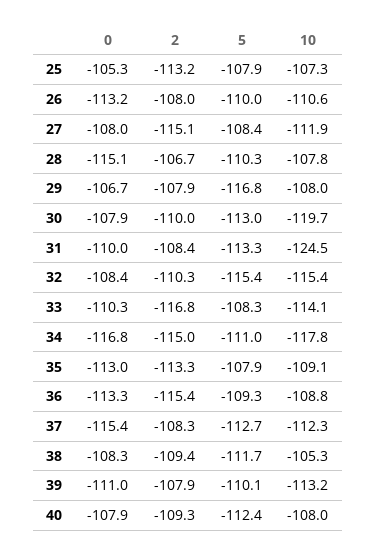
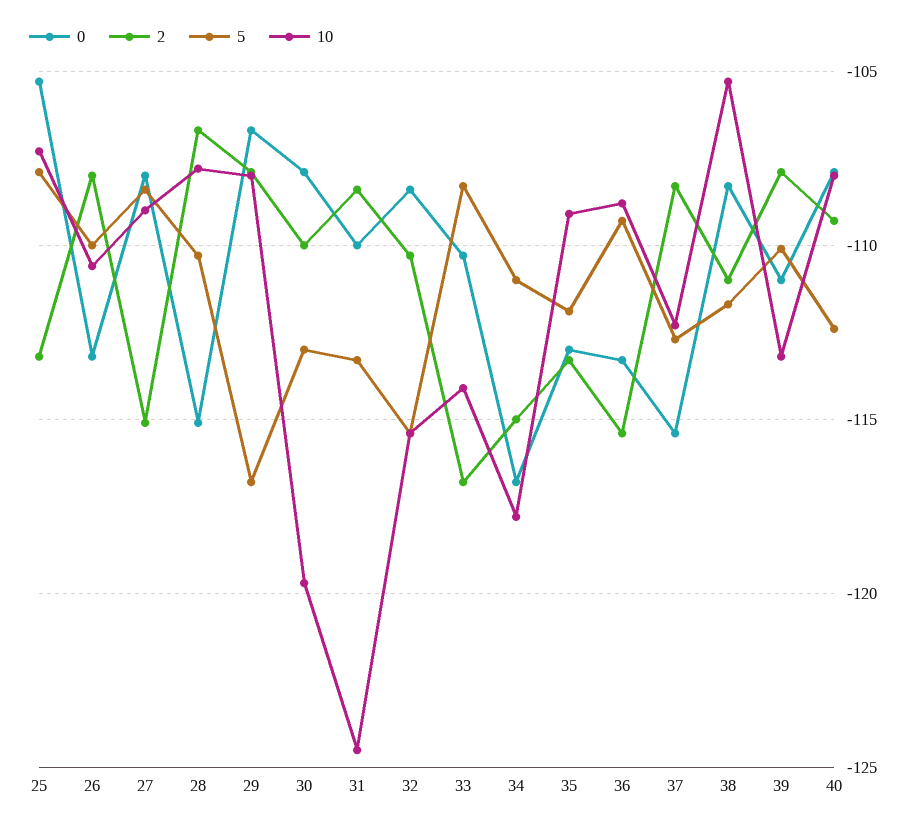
  {
    "0": {
      "25": -105.3,
      "26": -113.2,
      "27": -108,
      "28": -115.1,
      "29": -106.7,
      "30": -107.9,
      "31": -110,
      "32": -108.4,
      "33": -110.3,
      "34": -116.8,
      "35": -113,
      "36": -113.3,
      "37": -115.4,
      "38": -108.3,
      "39": -111,
      "40": -107.9
    },
    "2": {
      "25": -113.2,
      "26": -108,
      "27": -115.1,
      "28": -106.7,
      "29": -107.9,
      "30": -110,
      "31": -108.4,
      "32": -110.3,
      "33": -116.8,
      "34": -115,
      "35": -113.3,
      "36": -115.4,
      "37": -108.3,
-     "38": -109.4,
+     "38": -111,
      "39": -107.9,
      "40": -109.3
    },
    "5": {
      "25": -107.9,
      "26": -110,
      "27": -108.4,
      "28": -110.3,
      "29": -116.8,
      "30": -113,
      "31": -113.3,
      "32": -115.4,
      "33": -108.3,
      "34": -111,
-     "35": -107.9,
+     "35": -112,
      "36": -109.3,
      "37": -112.7,
      "38": -111.7,
      "39": -110.1,
      "40": -112.4
    },
    "10": {
      "25": -107.3,
      "26": -110.6,
-     "27": -111.9,
+     "27": -109,
      "28": -107.8,
      "29": -108,
      "30": -119.7,
      "31": -124.5,
      "32": -115.4,
      "33": -114.1,
      "34": -117.8,
      "35": -109.1,
      "36": -108.8,
      "37": -112.3,
      "38": -105.3,
      "39": -113.2,
      "40": -108
    }
  }

